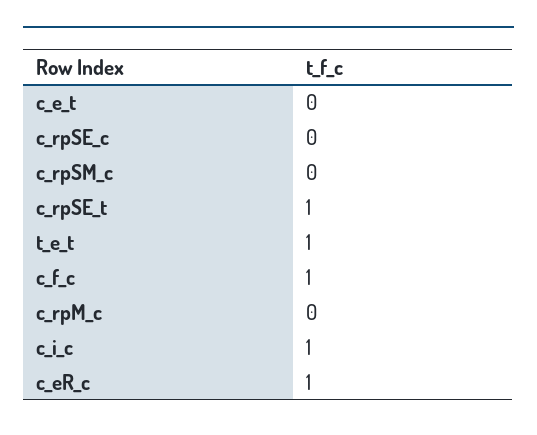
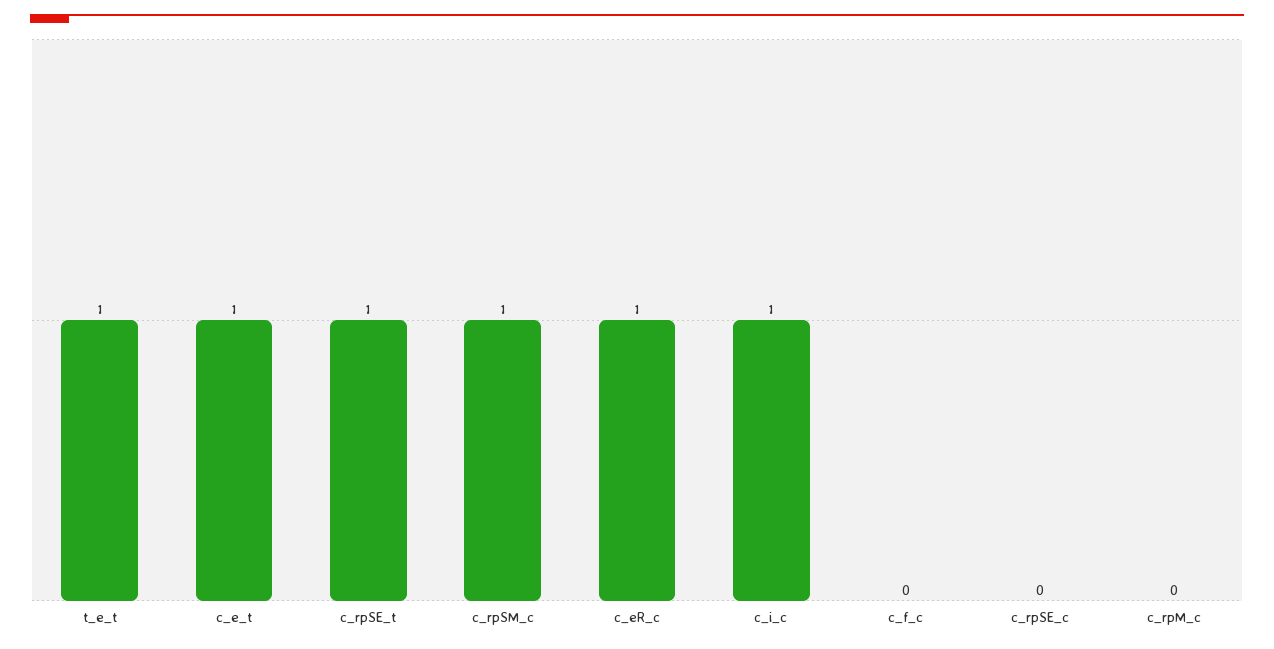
  {
-   "c_e_t": 0,
+   "c_e_t": 1,
    "c_rpSE_c": 0,
-   "c_rpSM_c": 0,
+   "c_rpSM_c": 1,
    "c_rpSE_t": 1,
    "t_e_t": 1,
-   "c_f_c": 1,
+   "c_f_c": 0,
    "c_rpM_c": 0,
    "c_i_c": 1,
    "c_eR_c": 1
  }

